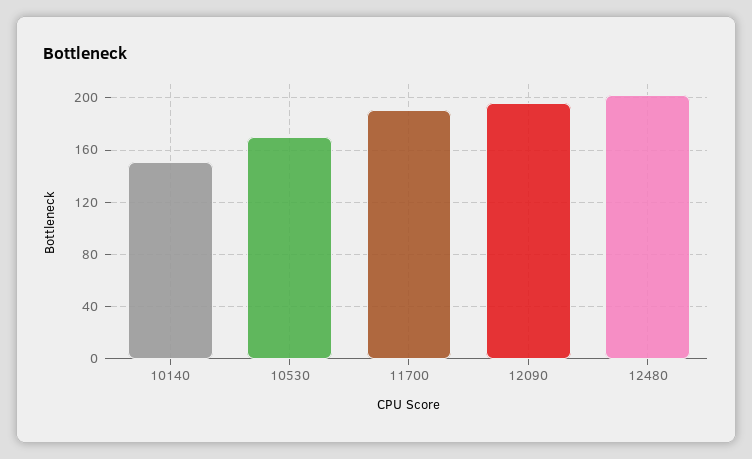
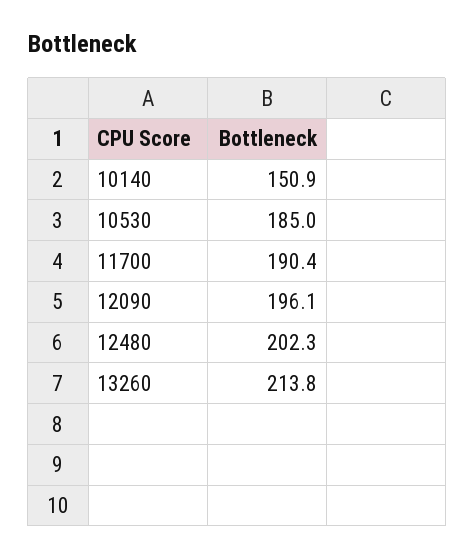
  {
    "10140": 150.9,
-   "10530": 170,
+   "10530": 185,
    "11700": 190.4,
    "12090": 196.1,
-   "12480": 202.3
+   "12480": 202.3,
+   "13260": 213.8
  }

